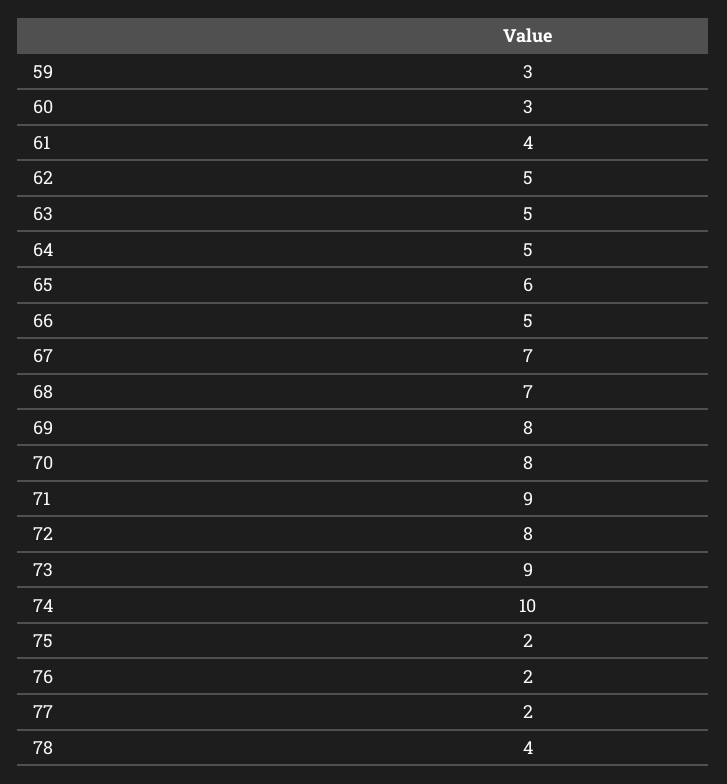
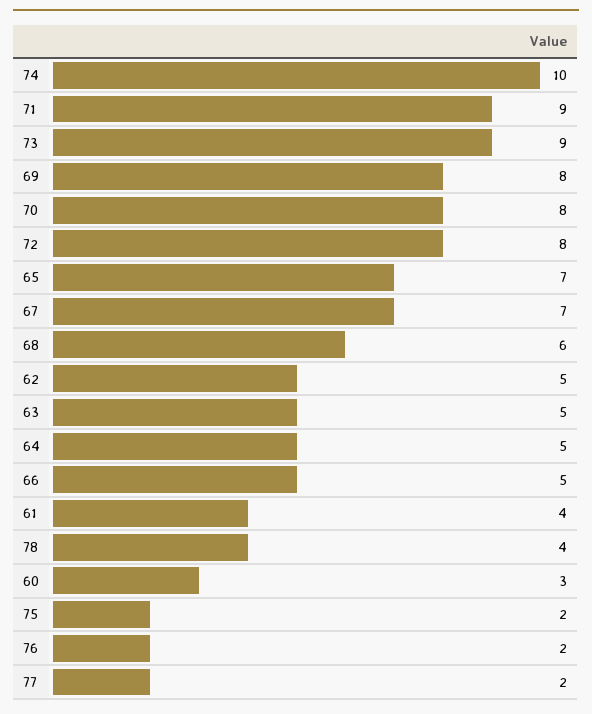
  {
-   "59": 3,
    "60": 3,
    "61": 4,
    "62": 5,
    "63": 5,
    "64": 5,
-   "65": 6,
+   "65": 7,
    "66": 5,
    "67": 7,
-   "68": 7,
+   "68": 6,
    "69": 8,
    "70": 8,
    "71": 9,
    "72": 8,
    "73": 9,
    "74": 10,
    "75": 2,
    "76": 2,
    "77": 2,
    "78": 4
  }

